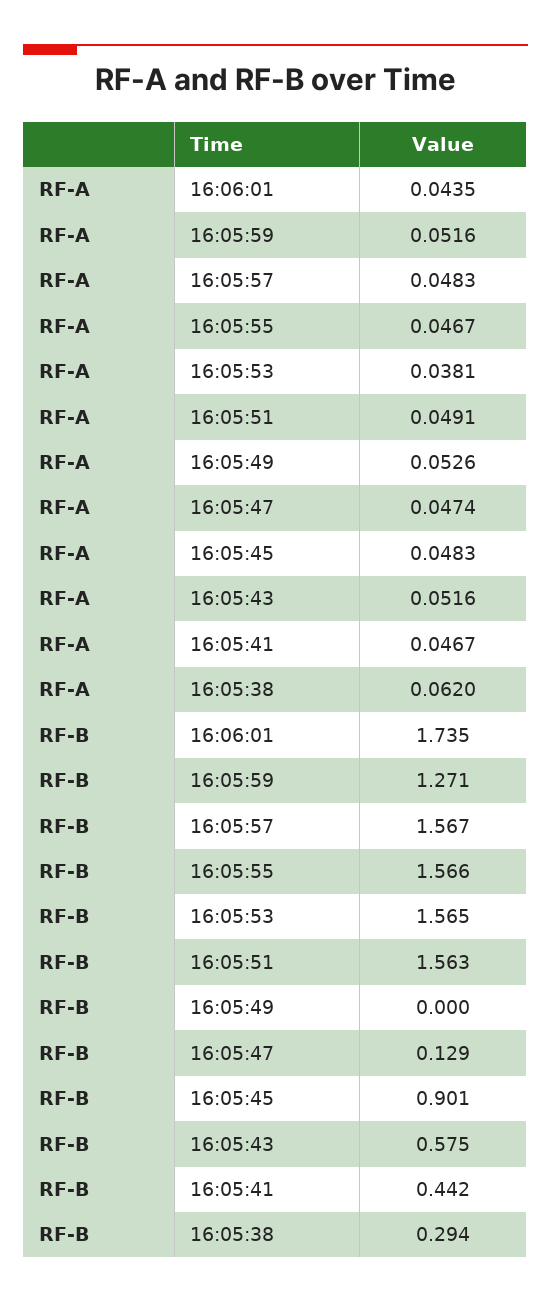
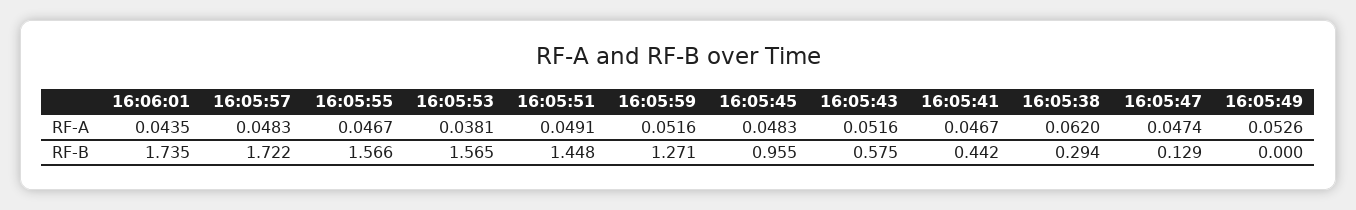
  {
    "RF-A": {
      "16:06:01": 0.0435,
      "16:05:59": 0.0516,
      "16:05:57": 0.0483,
      "16:05:55": 0.0467,
      "16:05:53": 0.0381,
      "16:05:51": 0.0491,
      "16:05:49": 0.0526,
      "16:05:47": 0.0474,
      "16:05:45": 0.0483,
      "16:05:43": 0.0516,
      "16:05:41": 0.0467,
      "16:05:38": 0.062
    },
    "RF-B": {
      "16:06:01": 1.735,
      "16:05:59": 1.271,
-     "16:05:57": 1.567,
+     "16:05:57": 1.722,
      "16:05:55": 1.566,
      "16:05:53": 1.565,
-     "16:05:51": 1.563,
+     "16:05:51": 1.448,
      "16:05:49": 0,
      "16:05:47": 0.129,
-     "16:05:45": 0.901,
+     "16:05:45": 0.955,
      "16:05:43": 0.575,
      "16:05:41": 0.442,
      "16:05:38": 0.294
    }
  }

